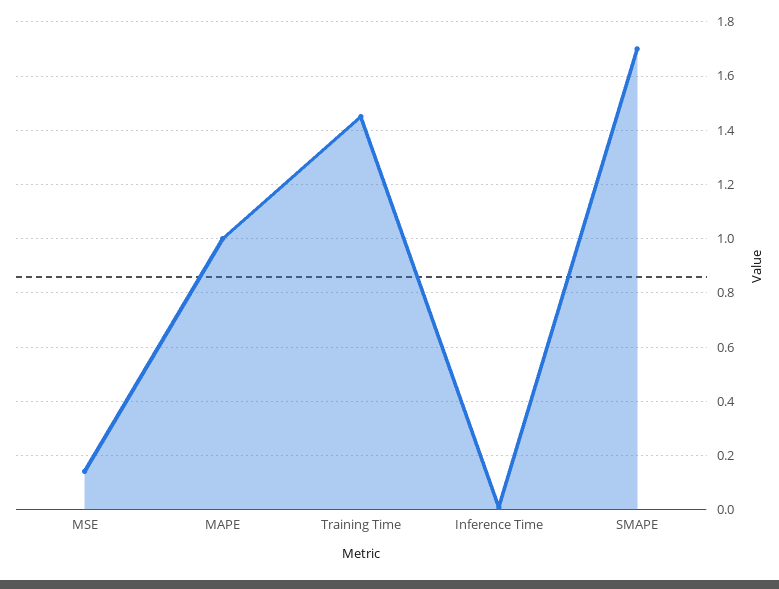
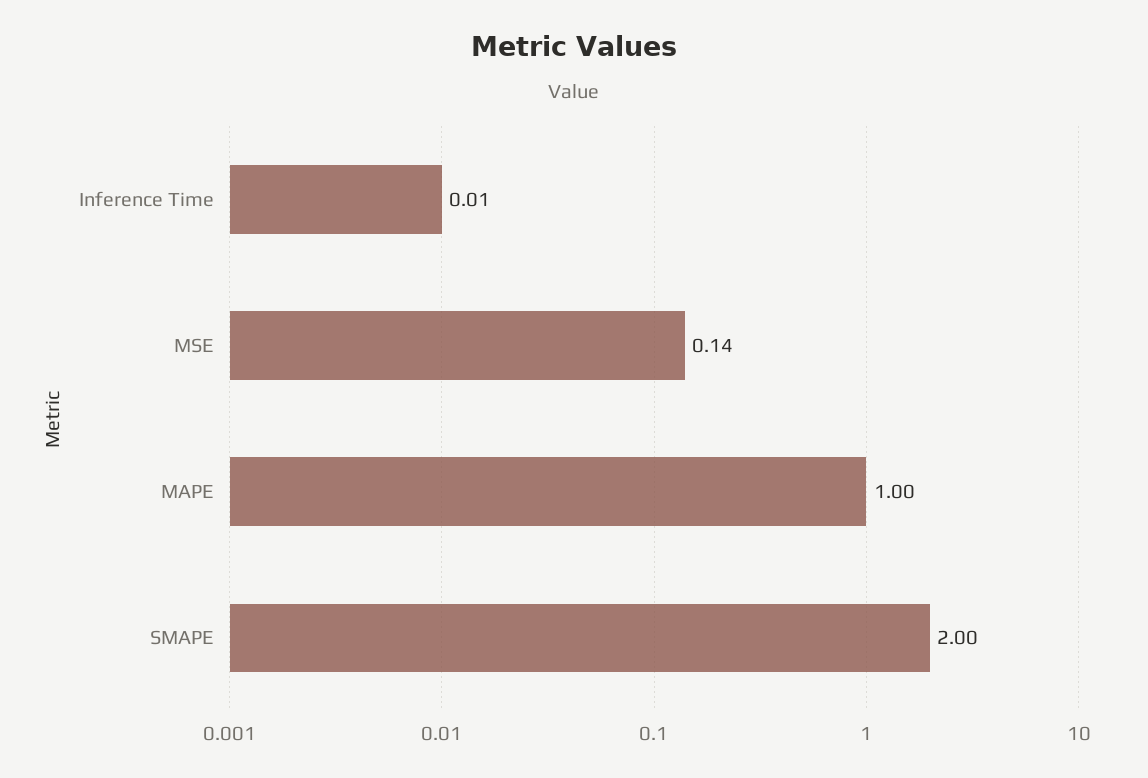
  {
    "MSE": 0.14,
    "MAPE": 1,
-   "Training Time": 1.45,
    "Inference Time": 0.01,
-   "SMAPE": 1.7
+   "SMAPE": 2
  }

